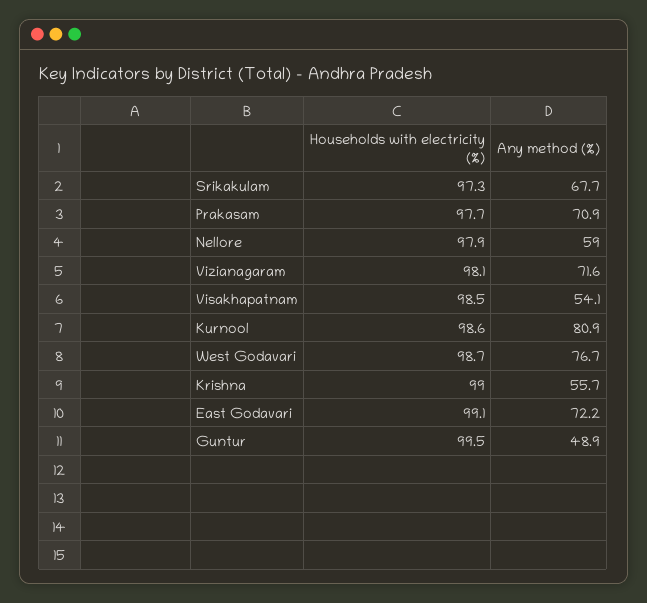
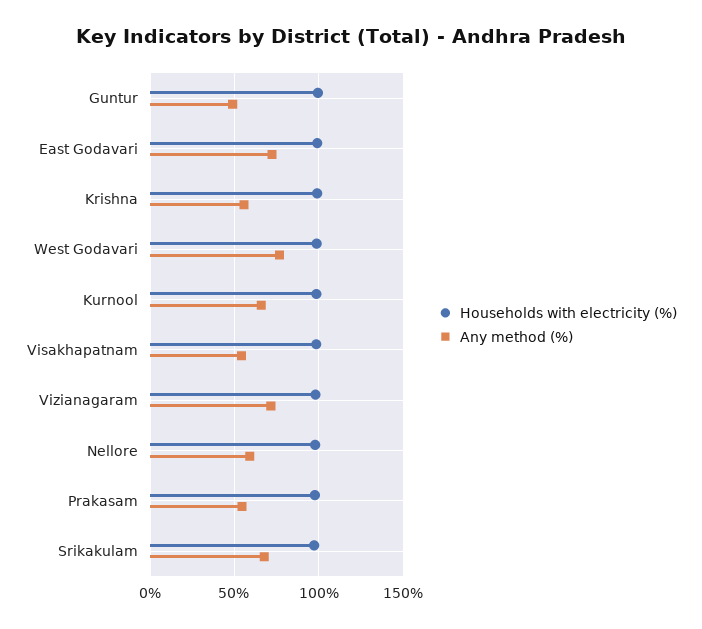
  {
    "Households with electricity (%)": {
      "Srikakulam": 97.3,
      "Prakasam": 97.7,
      "Nellore": 97.9,
      "Vizianagaram": 98.1,
      "Visakhapatnam": 98.5,
      "Kurnool": 98.6,
      "West Godavari": 98.7,
      "Krishna": 99,
      "East Godavari": 99.1,
      "Guntur": 99.5
    },
    "Any method (%)": {
      "Srikakulam": 67.7,
-     "Prakasam": 70.9,
+     "Prakasam": 55,
      "Nellore": 59,
      "Vizianagaram": 71.6,
      "Visakhapatnam": 54.1,
-     "Kurnool": 80.9,
+     "Kurnool": 65,
      "West Godavari": 76.7,
      "Krishna": 55.7,
      "East Godavari": 72.2,
      "Guntur": 48.9
    }
  }

